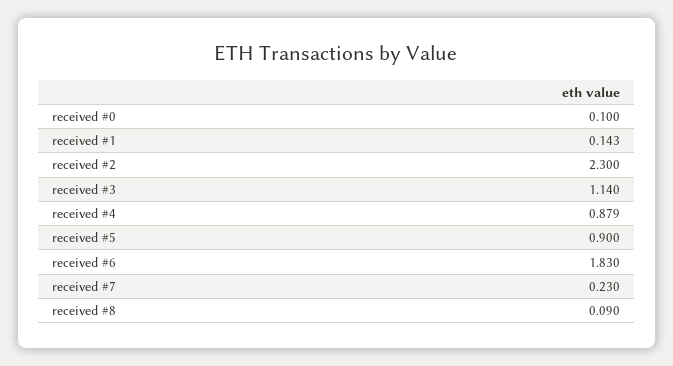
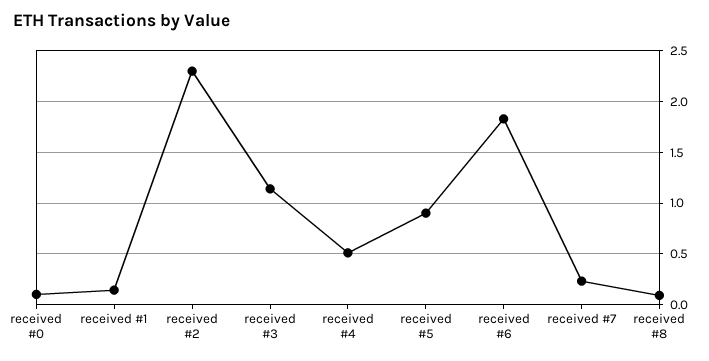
  {
    "received #0": 0.1,
    "received #1": 0.143,
    "received #2": 2.3,
    "received #3": 1.14,
-   "received #4": 0.879,
+   "received #4": 0.5,
    "received #5": 0.9,
    "received #6": 1.83,
    "received #7": 0.23,
    "received #8": 0.09
  }

